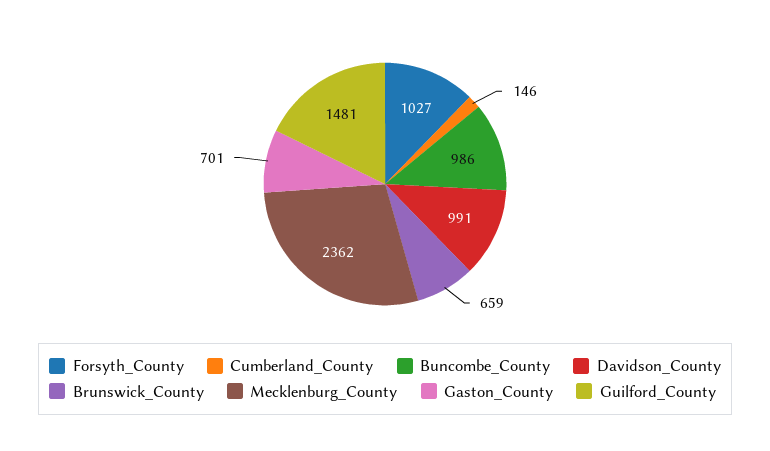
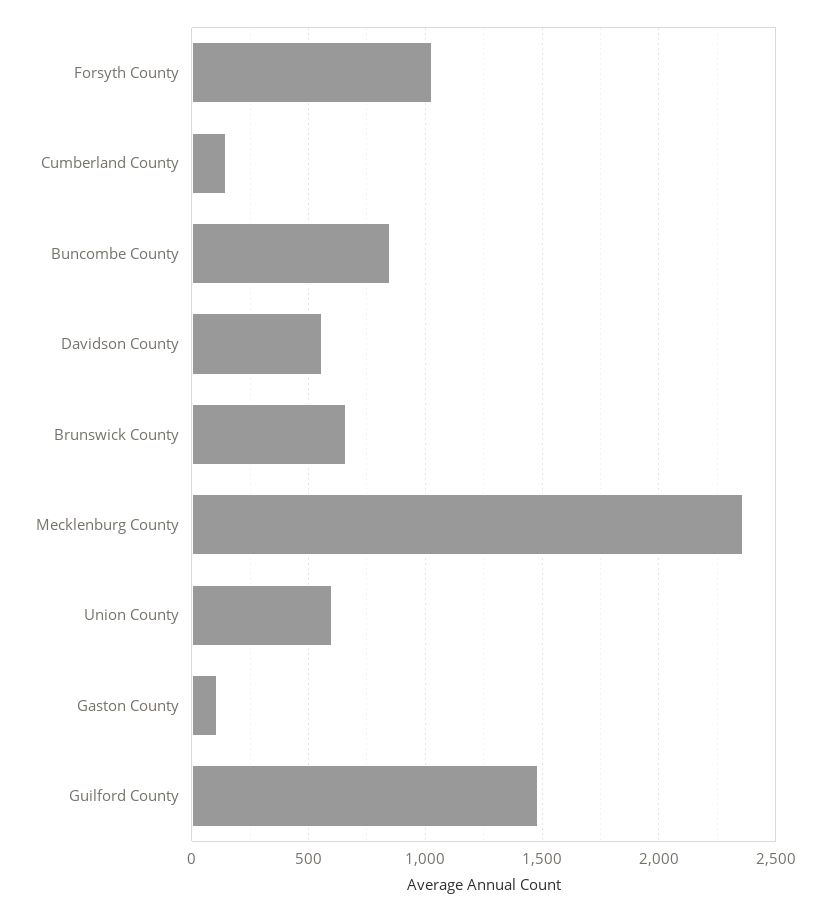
  {
    "Forsyth_County": 1027,
    "Cumberland_County": 146,
-   "Buncombe_County": 986,
+   "Buncombe_County": 850,
-   "Davidson_County": 991,
+   "Davidson_County": 550,
    "Brunswick_County": 659,
    "Mecklenburg_County": 2362,
-   "Gaston_County": 701,
+   "Gaston_County": 100,
-   "Guilford_County": 1481
+   "Guilford_County": 1481,
+   "Union County": 600
  }

